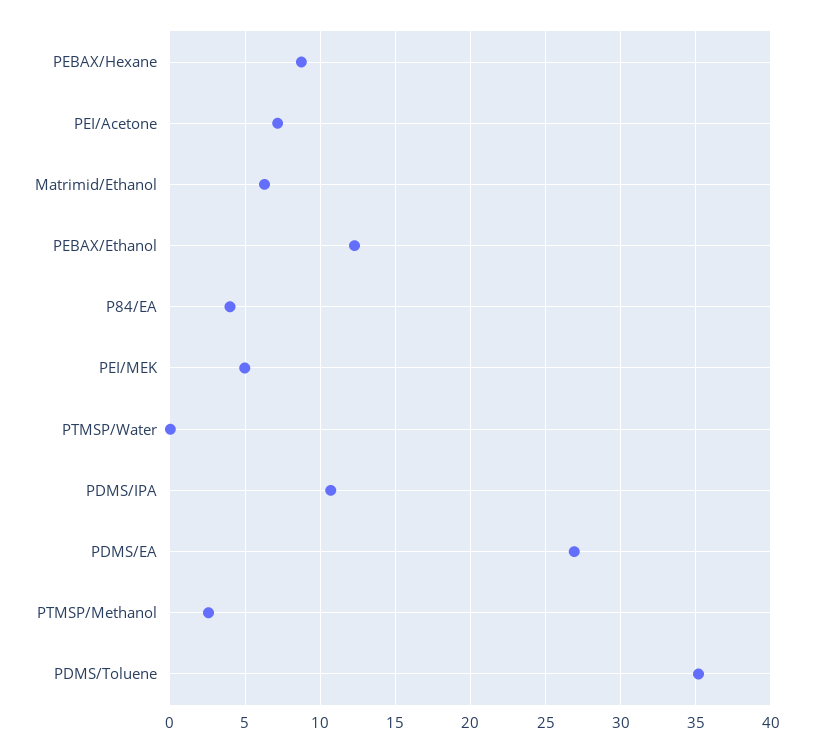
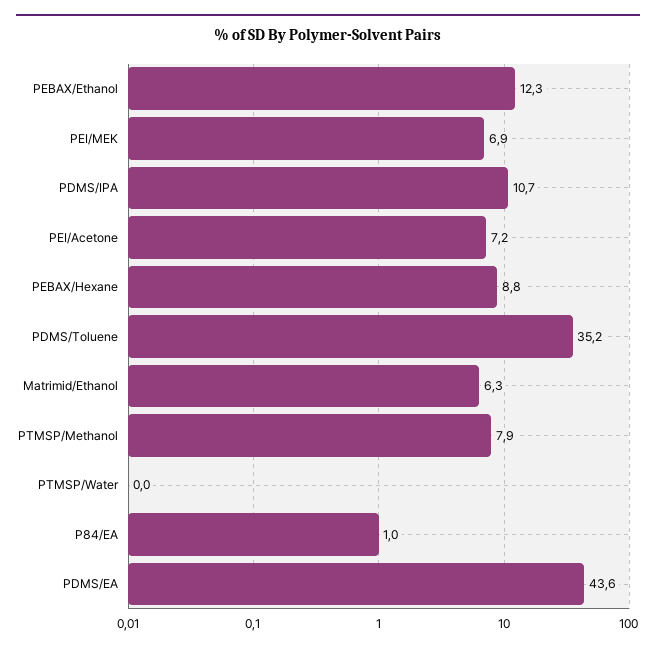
  {
    "PEBAX/Hexane": 8.8,
    "PEI/Acetone": 7.2,
    "Matrimid/Ethanol": 6.3,
    "PEBAX/Ethanol": 12.3,
-   "P84/EA": 4,
+   "P84/EA": 1,
-   "PEI/MEK": 5,
+   "PEI/MEK": 6.9,
    "PTMSP/Water": 0,
    "PDMS/IPA": 10.7,
-   "PDMS/EA": 27,
+   "PDMS/EA": 43.6,
-   "PTMSP/Methanol": 2.5,
+   "PTMSP/Methanol": 7.9,
    "PDMS/Toluene": 35.2
  }

